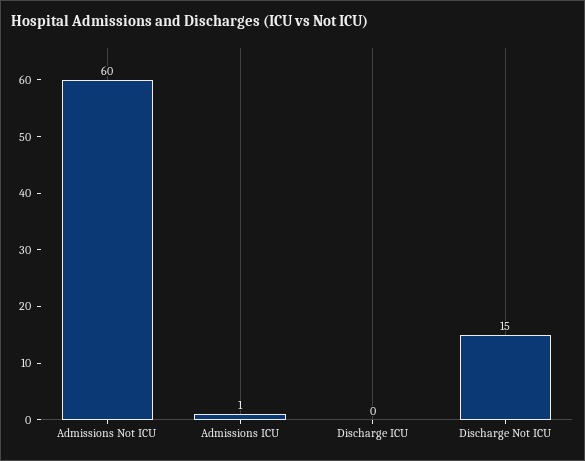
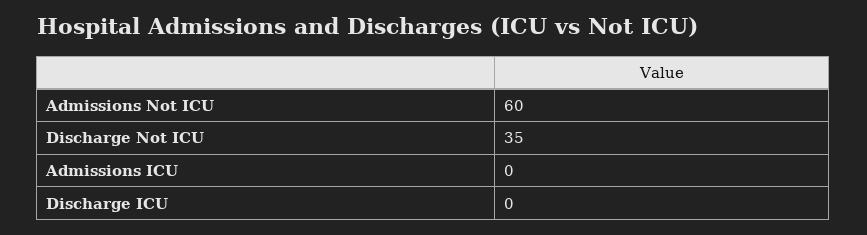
  {
    "Admissions Not ICU": 60,
-   "Admissions ICU": 1,
+   "Admissions ICU": 0,
    "Discharge ICU": 0,
-   "Discharge Not ICU": 15
+   "Discharge Not ICU": 35
  }

